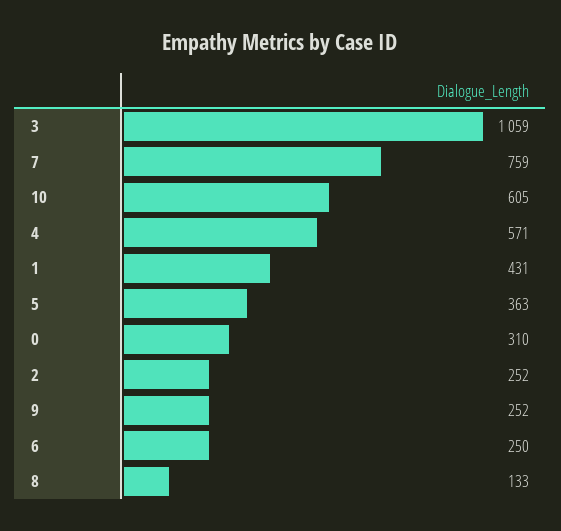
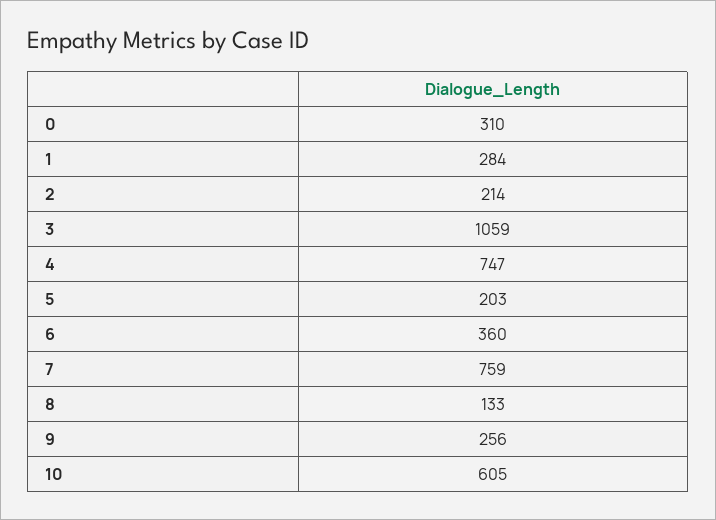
  {
    "3": 1059,
    "7": 759,
    "10": 605,
-   "4": 571,
+   "4": 747,
-   "1": 431,
+   "1": 284,
-   "5": 363,
+   "5": 203,
    "0": 310,
-   "2": 252,
+   "2": 214,
-   "9": 252,
+   "9": 256,
-   "6": 250,
+   "6": 360,
    "8": 133
  }

